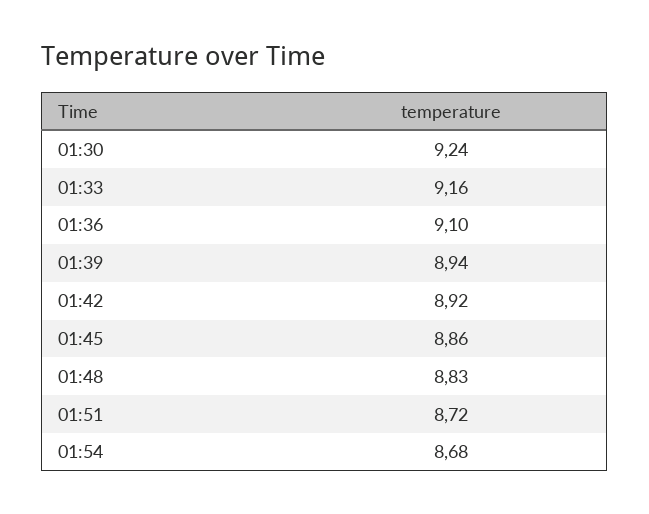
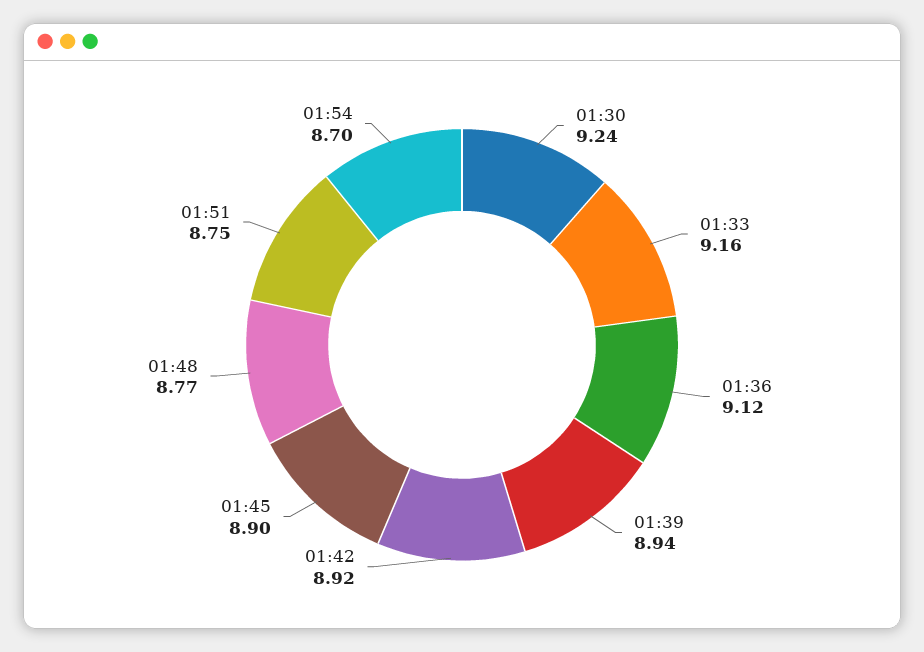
  {
    "01:30": 9.24,
    "01:33": 9.16,
-   "01:36": 9.1,
+   "01:36": 9.12,
    "01:39": 8.94,
    "01:42": 8.92,
-   "01:45": 8.86,
+   "01:45": 8.9,
-   "01:48": 8.83,
+   "01:48": 8.77,
-   "01:51": 8.72,
+   "01:51": 8.75,
-   "01:54": 8.68
+   "01:54": 8.7
  }

